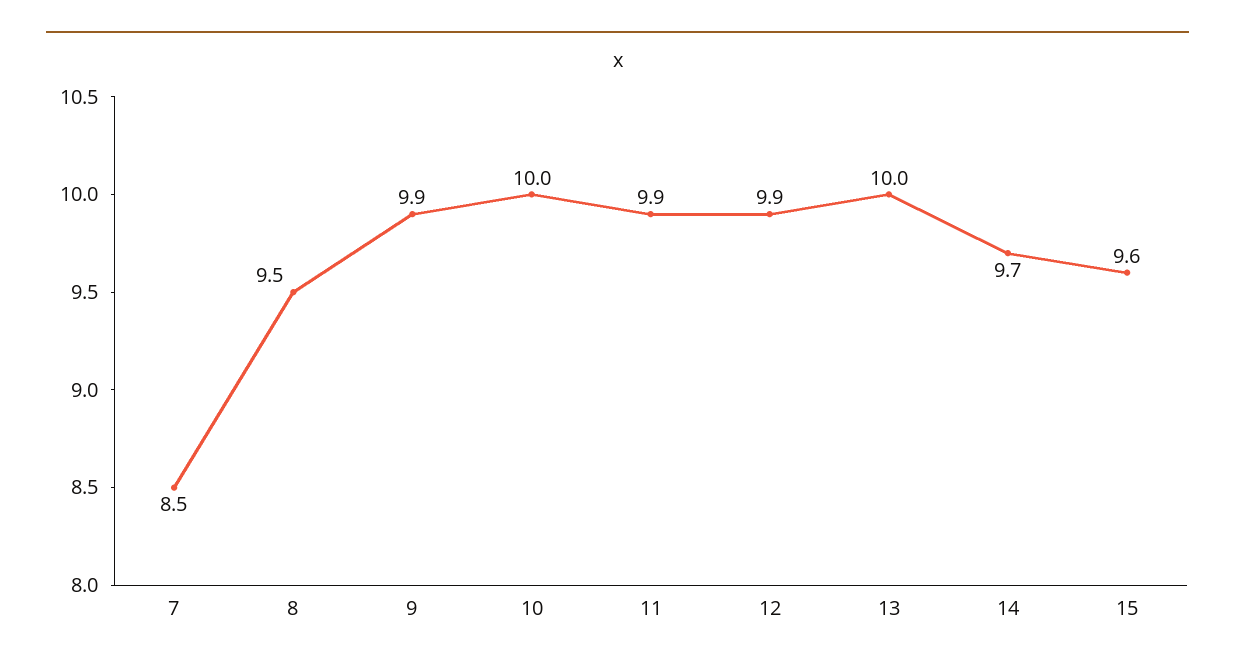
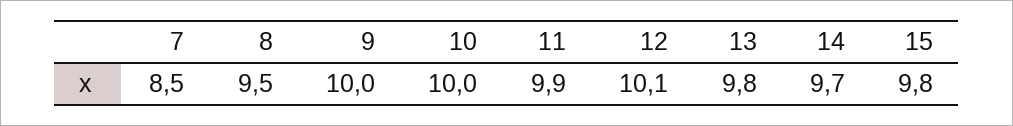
  {
    "7": 8.5,
    "8": 9.5,
-   "9": 9.9,
+   "9": 10,
    "10": 10,
    "11": 9.9,
-   "12": 9.9,
+   "12": 10.1,
-   "13": 10,
+   "13": 9.8,
    "14": 9.7,
-   "15": 9.6
+   "15": 9.8
  }

